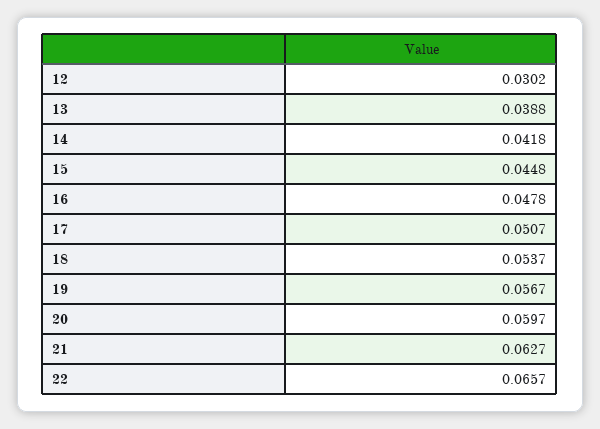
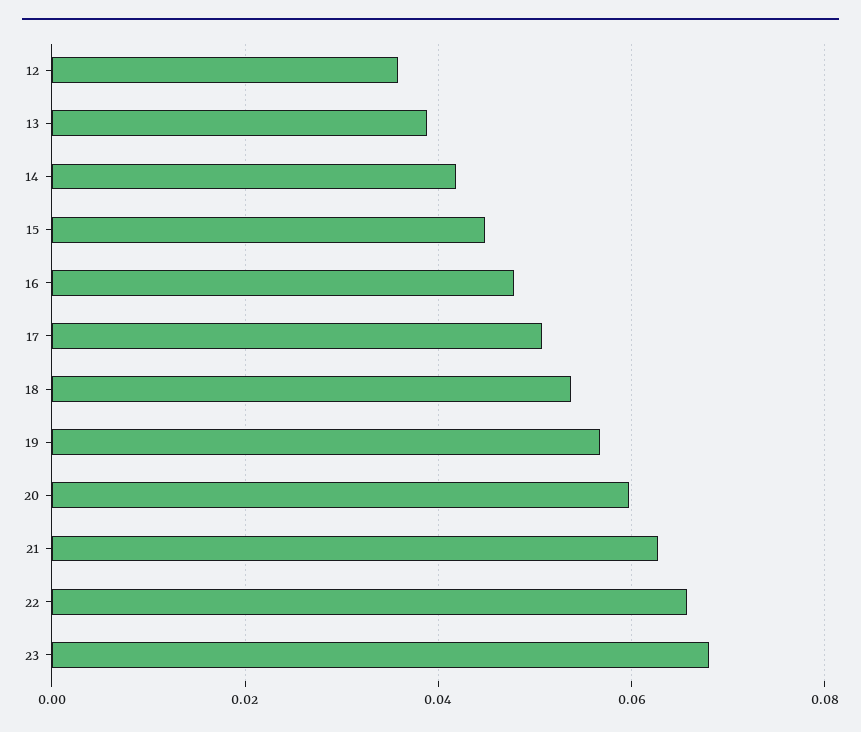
  {
-   "12": 0.0302,
+   "12": 0.036,
    "13": 0.0388,
    "14": 0.0418,
    "15": 0.0448,
    "16": 0.0478,
    "17": 0.0507,
    "18": 0.0537,
    "19": 0.0567,
    "20": 0.0597,
    "21": 0.0627,
-   "22": 0.0657
+   "22": 0.0657,
+   "23": 0.068
  }

